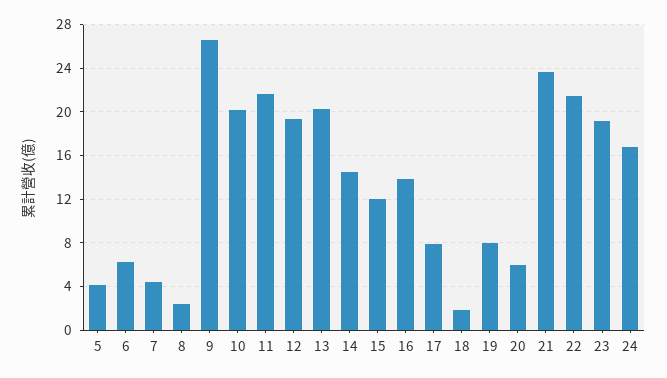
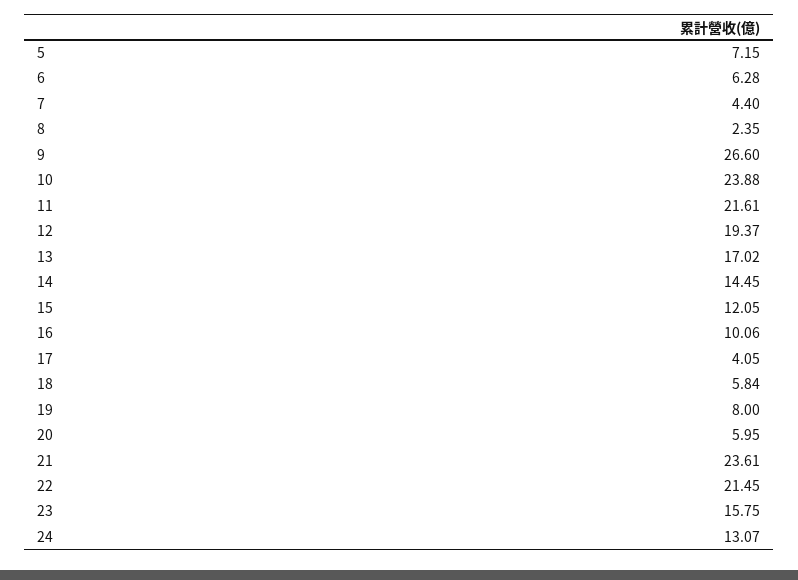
  {
-   "5": 4,
+   "5": 7.15,
    "6": 6.28,
    "7": 4.4,
    "8": 2.35,
    "9": 26.6,
-   "10": 20,
+   "10": 23.88,
    "11": 21.61,
    "12": 19.37,
-   "13": 20,
+   "13": 17.02,
    "14": 14.45,
    "15": 12.05,
-   "16": 14,
+   "16": 10.06,
-   "17": 8,
+   "17": 4.05,
-   "18": 2,
+   "18": 5.84,
    "19": 8,
    "20": 5.95,
    "21": 23.61,
    "22": 21.45,
-   "23": 19,
+   "23": 15.75,
-   "24": 17
+   "24": 13.07
  }

